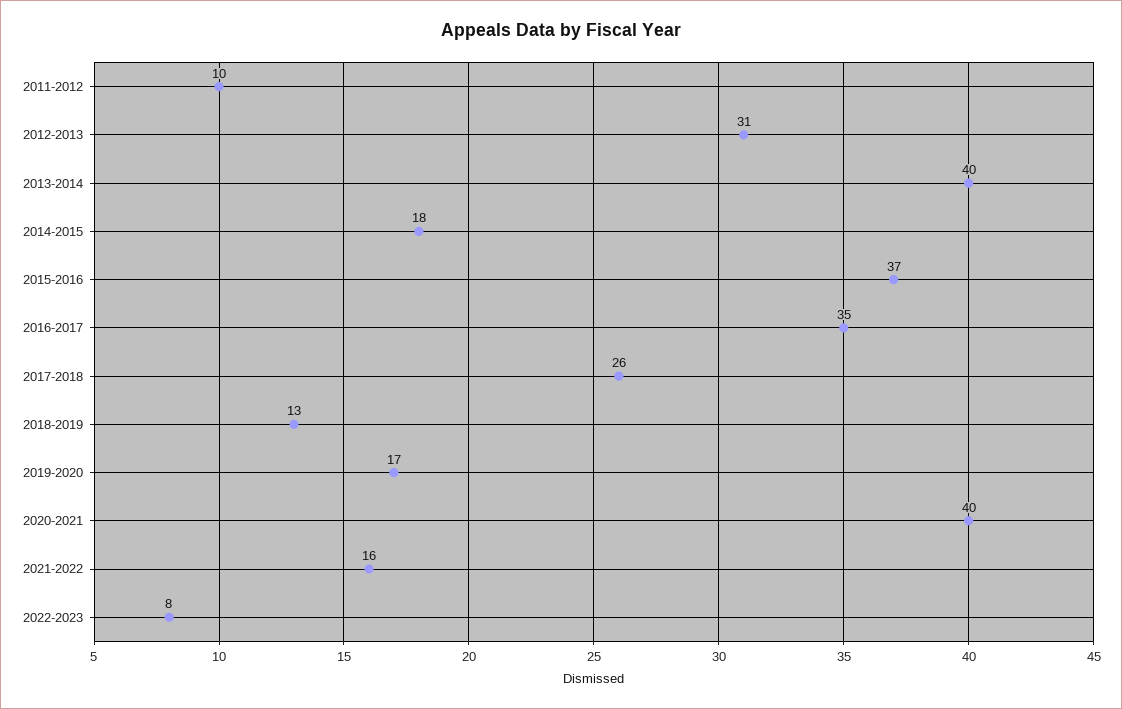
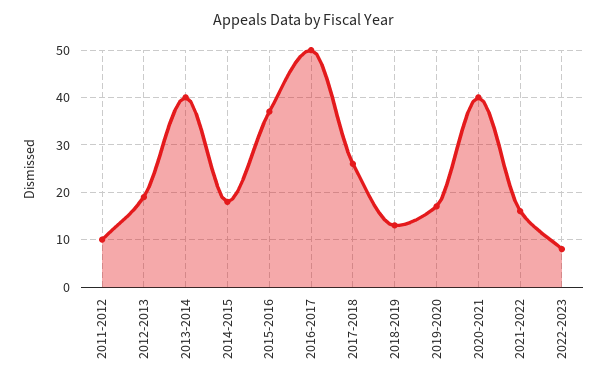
  {
    "2011-2012": 10,
-   "2012-2013": 31,
+   "2012-2013": 20,
    "2013-2014": 40,
    "2014-2015": 18,
    "2015-2016": 37,
-   "2016-2017": 35,
+   "2016-2017": 50,
    "2017-2018": 26,
    "2018-2019": 13,
    "2019-2020": 17,
    "2020-2021": 40,
    "2021-2022": 16,
    "2022-2023": 8
  }

